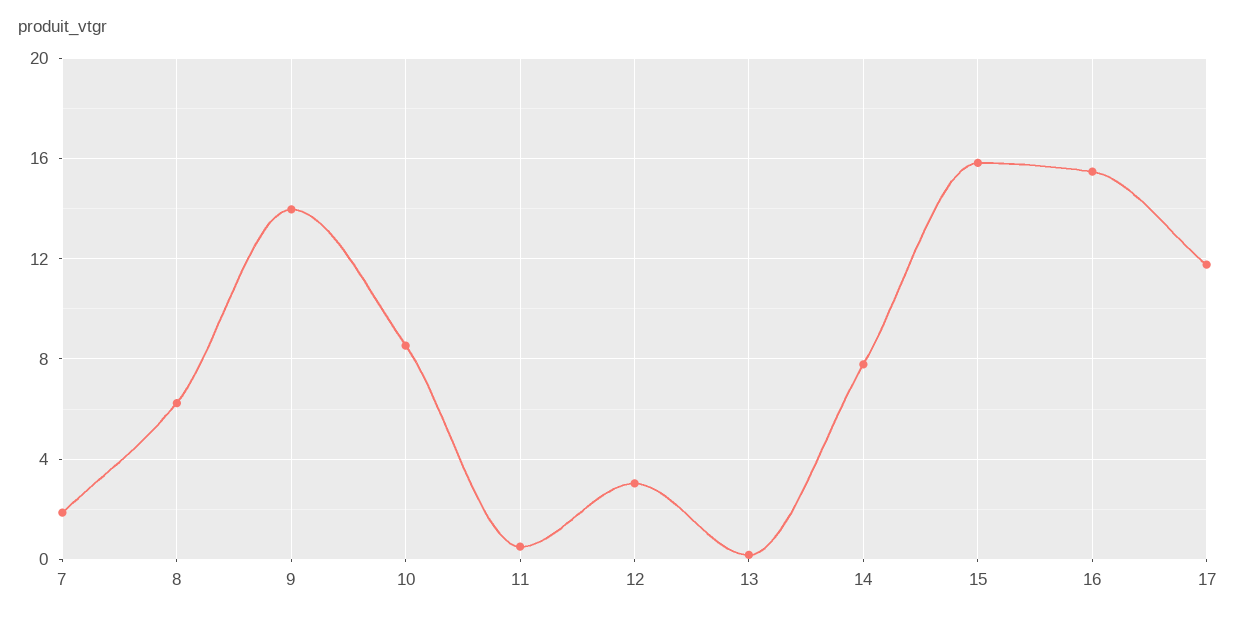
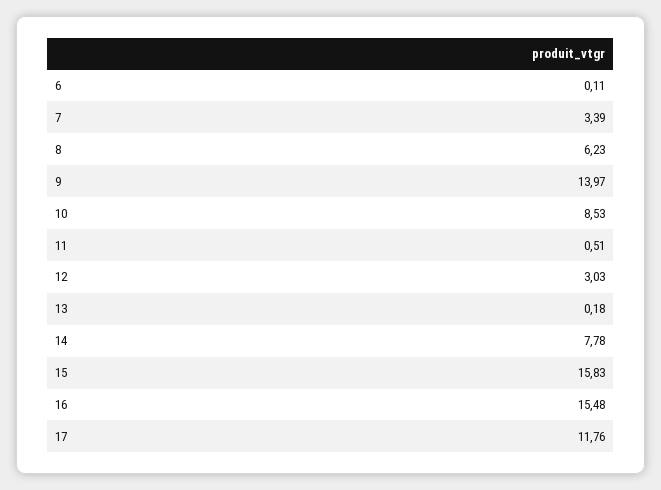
  {
-   "7": 2,
+   "7": 3.39,
    "8": 6.23,
    "9": 13.97,
    "10": 8.53,
    "11": 0.51,
    "12": 3.03,
    "13": 0.18,
    "14": 7.78,
    "15": 15.83,
    "16": 15.48,
-   "17": 11.76
+   "17": 11.76,
+   "6": 0.11
  }

